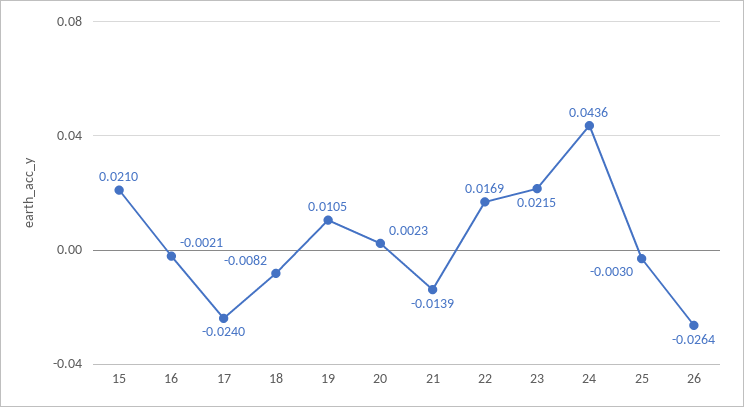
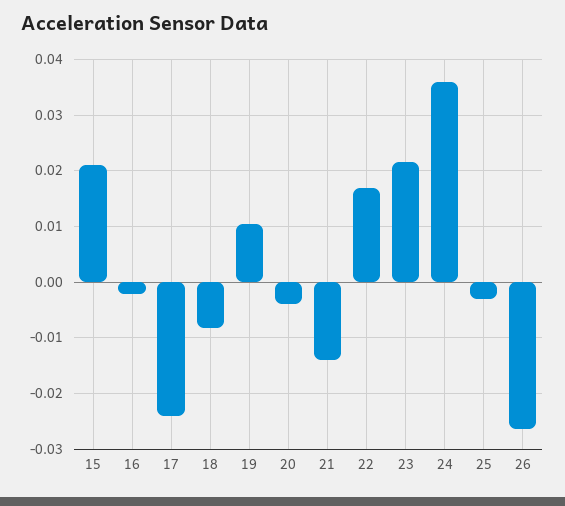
  {
    "15": 0.021,
    "16": -0.0021,
    "17": -0.024,
    "18": -0.0082,
    "19": 0.0105,
-   "20": 0.0023,
+   "20": -0.004,
    "21": -0.0139,
    "22": 0.0169,
    "23": 0.0215,
-   "24": 0.0436,
+   "24": 0.036,
    "25": -0.003,
    "26": -0.0264
  }

